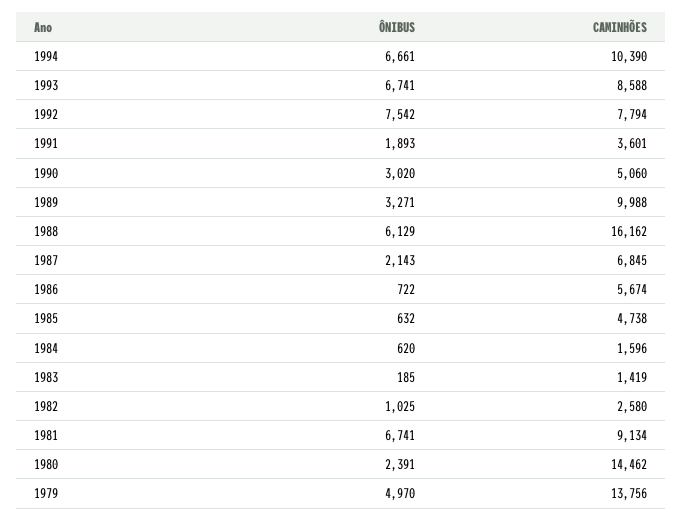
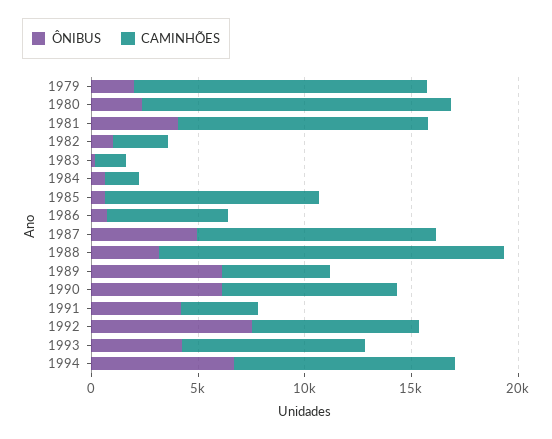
  {
    "ÔNIBUS": {
      "1994": 6661,
-     "1993": 6741,
+     "1993": 4000,
      "1992": 7542,
-     "1991": 1893,
+     "1991": 4000,
-     "1990": 3020,
+     "1990": 6000,
-     "1989": 3271,
+     "1989": 6000,
-     "1988": 6129,
+     "1988": 3000,
-     "1987": 2143,
+     "1987": 5000,
      "1986": 722,
      "1985": 632,
      "1984": 620,
      "1983": 185,
      "1982": 1025,
-     "1981": 6741,
+     "1981": 4000,
      "1980": 2391,
-     "1979": 4970
+     "1979": 2000
    },
    "CAMINHÕES": {
      "1994": 10390,
      "1993": 8588,
      "1992": 7794,
      "1991": 3601,
-     "1990": 5060,
+     "1990": 8000,
-     "1989": 9988,
+     "1989": 5000,
      "1988": 16162,
-     "1987": 6845,
+     "1987": 11000,
      "1986": 5674,
-     "1985": 4738,
+     "1985": 10000,
      "1984": 1596,
      "1983": 1419,
      "1982": 2580,
-     "1981": 9134,
+     "1981": 12000,
      "1980": 14462,
      "1979": 13756
    }
  }

